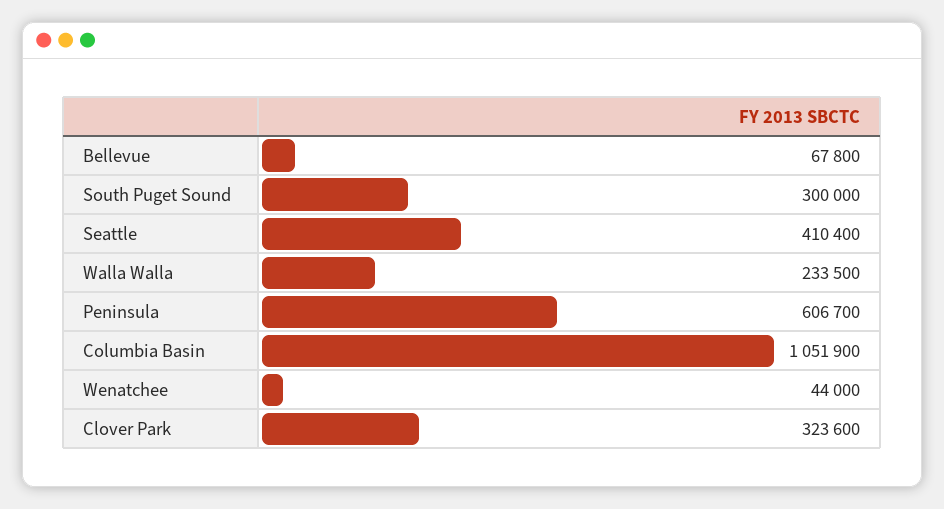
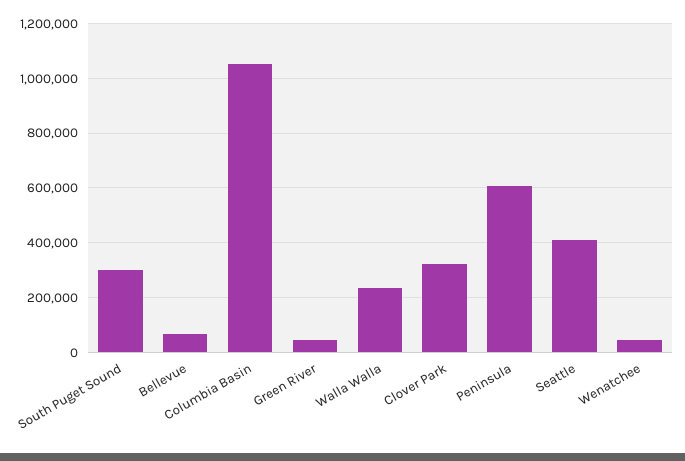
  {
    "Bellevue": 67800,
    "South Puget Sound": 300000,
    "Seattle": 410400,
    "Walla Walla": 233500,
    "Peninsula": 606700,
    "Columbia Basin": 1051900,
    "Wenatchee": 44000,
-   "Clover Park": 323600
+   "Clover Park": 323600,
+   "Green River": 50000
  }

